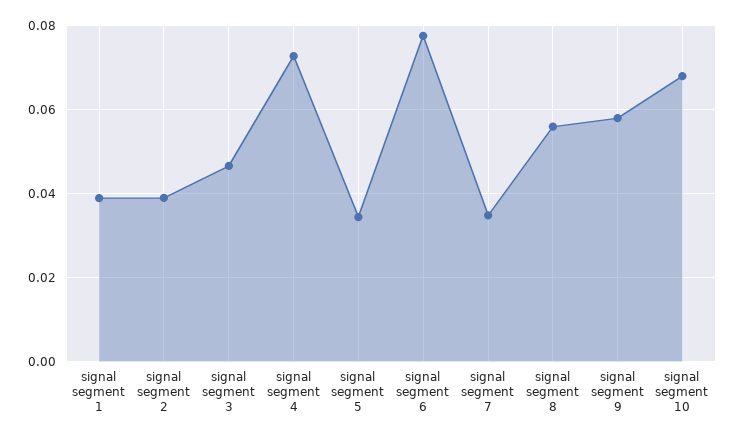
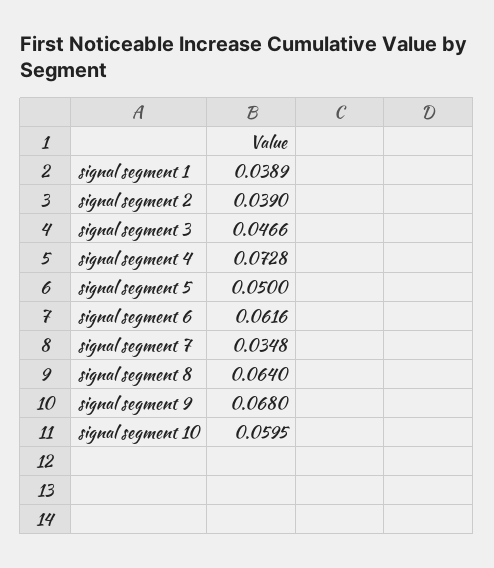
  {
    "signal segment 1": 0.0389,
    "signal segment 2": 0.039,
    "signal segment 3": 0.0466,
    "signal segment 4": 0.0728,
-   "signal segment 5": 0.034,
+   "signal segment 5": 0.05,
-   "signal segment 6": 0.078,
+   "signal segment 6": 0.0616,
    "signal segment 7": 0.0348,
-   "signal segment 8": 0.056,
+   "signal segment 8": 0.064,
-   "signal segment 9": 0.058,
+   "signal segment 9": 0.068,
-   "signal segment 10": 0.068
+   "signal segment 10": 0.0595
  }

